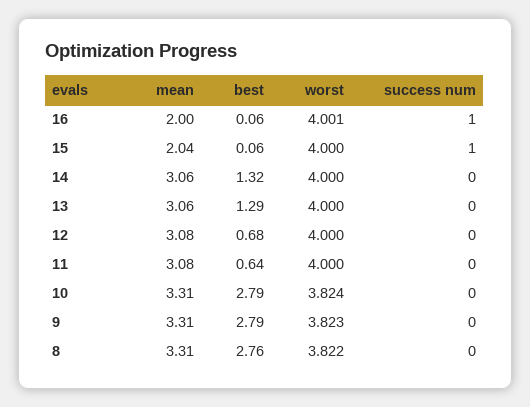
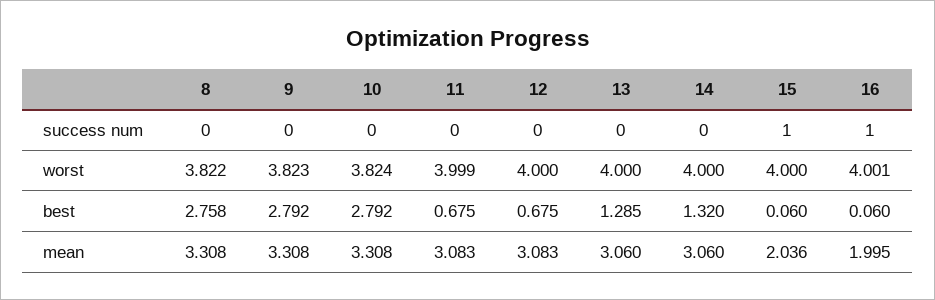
  {
    "mean": {
      "16": 1.995,
      "15": 2.036,
      "14": 3.06,
      "13": 3.06,
      "12": 3.083,
      "11": 3.083,
      "10": 3.308,
      "9": 3.308,
      "8": 3.308
    },
    "best": {
      "16": 0.06,
      "15": 0.06,
      "14": 1.32,
      "13": 1.285,
      "12": 0.675,
-     "11": 0.64,
+     "11": 0.675,
      "10": 2.792,
      "9": 2.792,
      "8": 2.758
    },
    "worst": {
      "16": 4.001,
      "15": 4,
      "14": 4,
      "13": 4,
      "12": 4,
-     "11": 4,
+     "11": 3.999,
      "10": 3.824,
      "9": 3.823,
      "8": 3.822
    },
    "success num": {
      "16": 1,
      "15": 1,
      "14": 0,
      "13": 0,
      "12": 0,
      "11": 0,
      "10": 0,
      "9": 0,
      "8": 0
    }
  }

